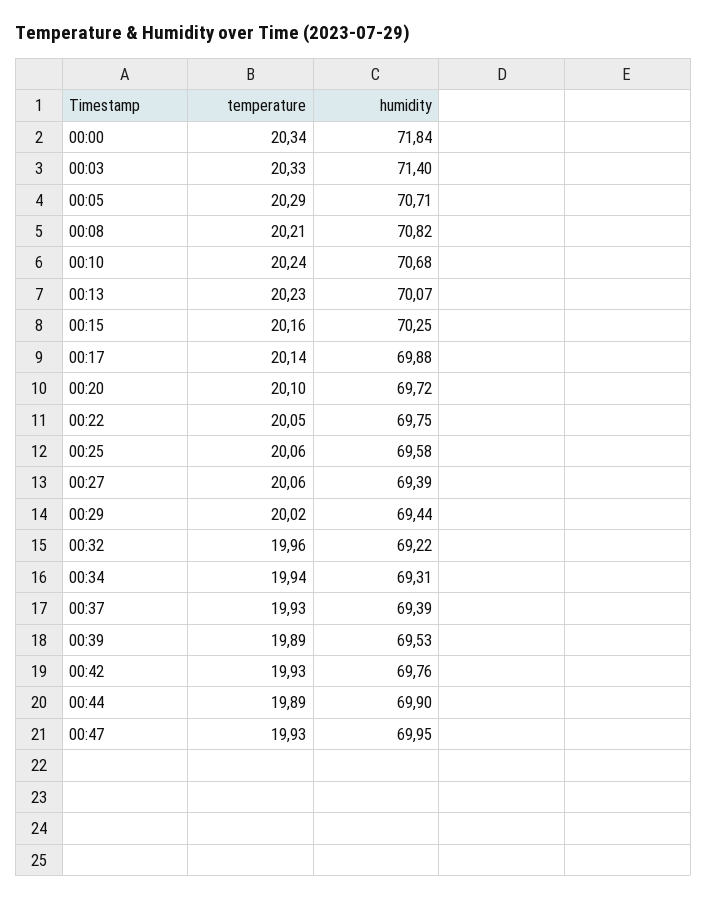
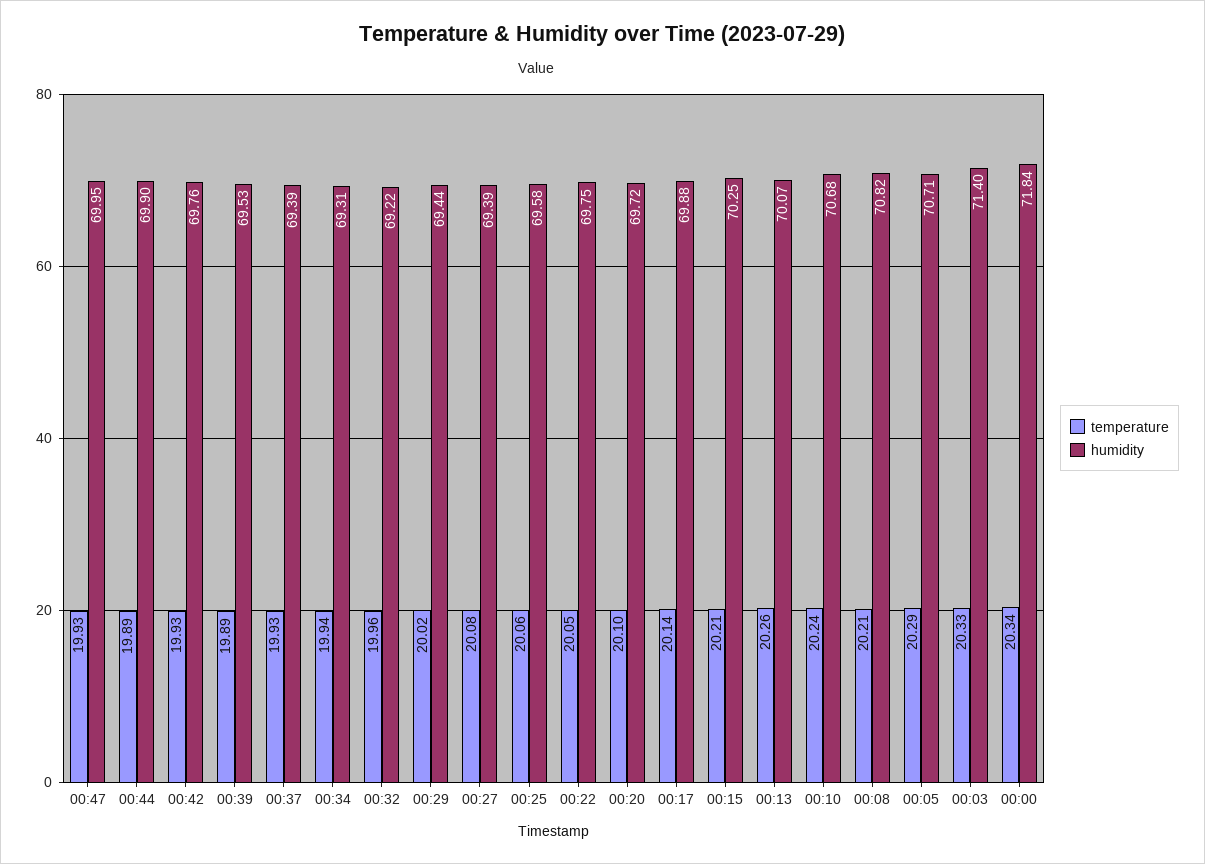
  {
    "temperature": {
      "00:00": 20.34,
      "00:03": 20.33,
      "00:05": 20.29,
      "00:08": 20.21,
      "00:10": 20.24,
-     "00:13": 20.23,
+     "00:13": 20.26,
-     "00:15": 20.16,
+     "00:15": 20.21,
      "00:17": 20.14,
      "00:20": 20.1,
      "00:22": 20.05,
      "00:25": 20.06,
-     "00:27": 20.06,
+     "00:27": 20.08,
      "00:29": 20.02,
      "00:32": 19.96,
      "00:34": 19.94,
      "00:37": 19.93,
      "00:39": 19.89,
      "00:42": 19.93,
      "00:44": 19.89,
      "00:47": 19.93
    },
    "humidity": {
      "00:00": 71.84,
      "00:03": 71.4,
      "00:05": 70.71,
      "00:08": 70.82,
      "00:10": 70.68,
      "00:13": 70.07,
      "00:15": 70.25,
      "00:17": 69.88,
      "00:20": 69.72,
      "00:22": 69.75,
      "00:25": 69.58,
      "00:27": 69.39,
      "00:29": 69.44,
      "00:32": 69.22,
      "00:34": 69.31,
      "00:37": 69.39,
      "00:39": 69.53,
      "00:42": 69.76,
      "00:44": 69.9,
      "00:47": 69.95
    }
  }

